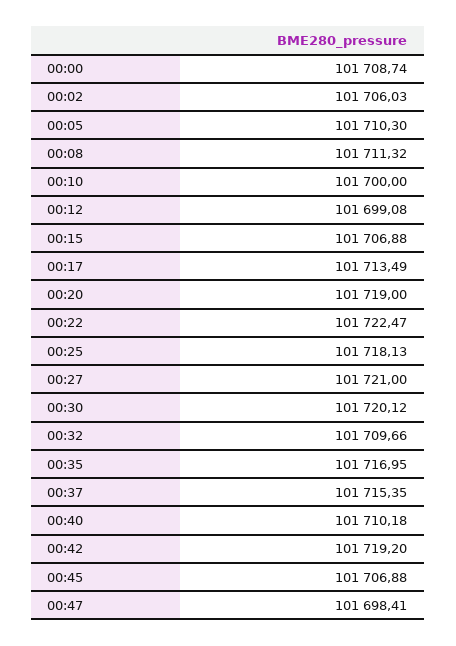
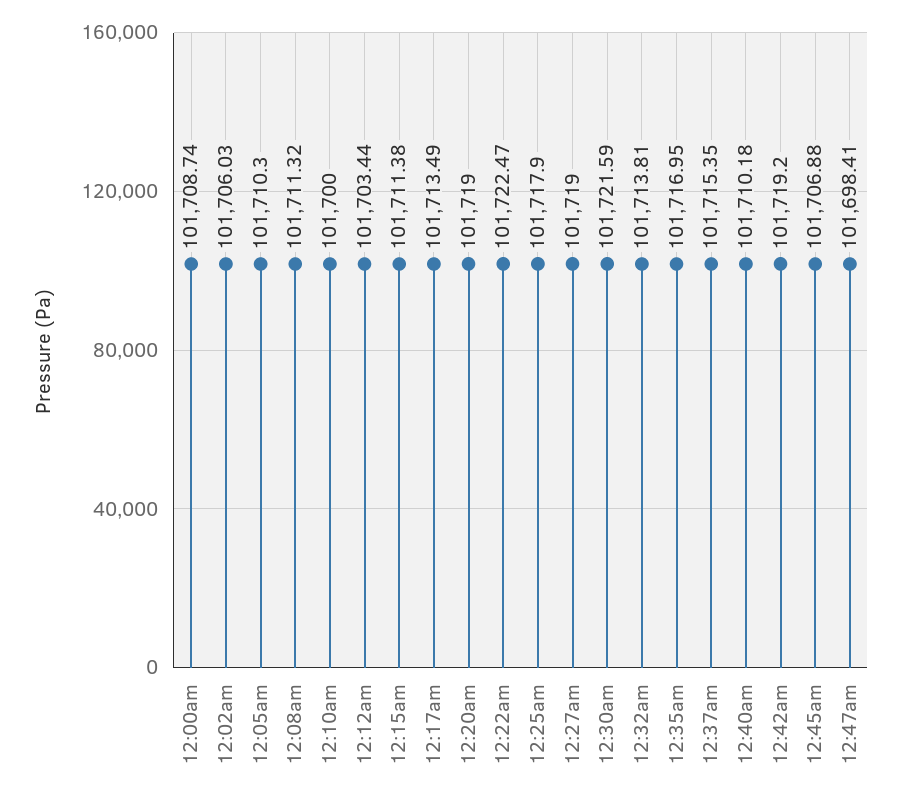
  {
    "00:00": 101708.74,
    "00:02": 101706.03,
    "00:05": 101710.3,
    "00:08": 101711.32,
    "00:10": 101700,
-   "00:12": 101699.08,
+   "00:12": 101703.44,
-   "00:15": 101706.88,
+   "00:15": 101711.38,
    "00:17": 101713.49,
    "00:20": 101719,
    "00:22": 101722.47,
-   "00:25": 101718.13,
+   "00:25": 101717.9,
-   "00:27": 101721,
+   "00:27": 101719,
-   "00:30": 101720.12,
+   "00:30": 101721.59,
-   "00:32": 101709.66,
+   "00:32": 101713.81,
    "00:35": 101716.95,
    "00:37": 101715.35,
    "00:40": 101710.18,
    "00:42": 101719.2,
    "00:45": 101706.88,
    "00:47": 101698.41
  }

